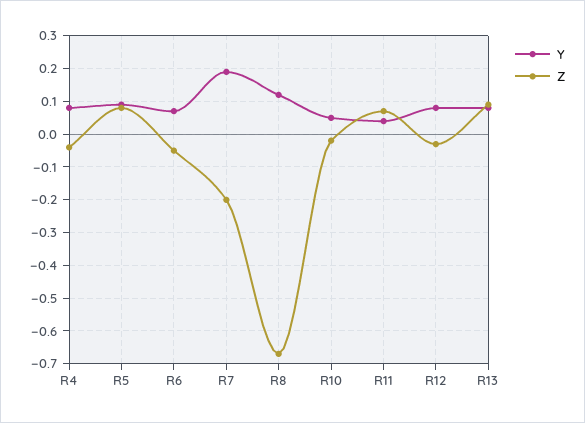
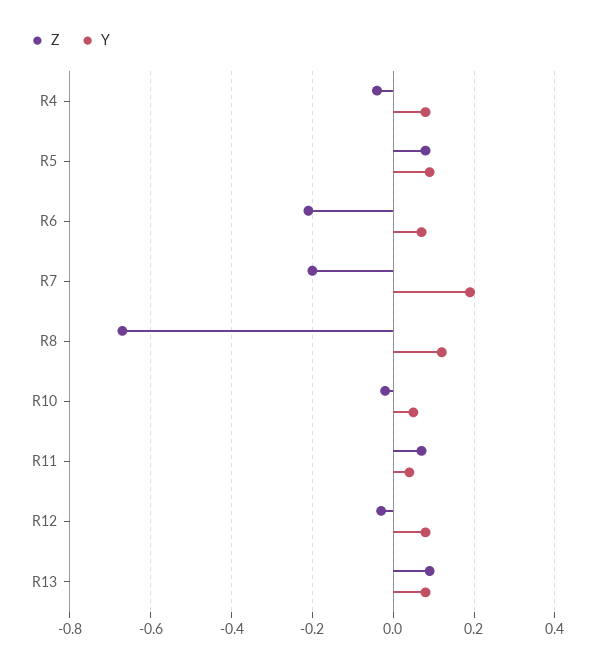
  {
    "Y": {
      "R4": 0.1,
      "R5": 0.1,
      "R6": 0.05,
      "R7": 0.2,
      "R8": 0.1,
      "R10": 0.05,
      "R11": 0.05,
      "R12": 0.1,
      "R13": 0.1
    },
    "Z": {
      "R4": -0.05,
      "R5": 0.1,
-     "R6": -0.05,
+     "R6": -0.2,
      "R7": -0.2,
      "R8": -0.65,
      "R10": 0,
      "R11": 0.05,
      "R12": -0.05,
      "R13": 0.1
    }
  }

